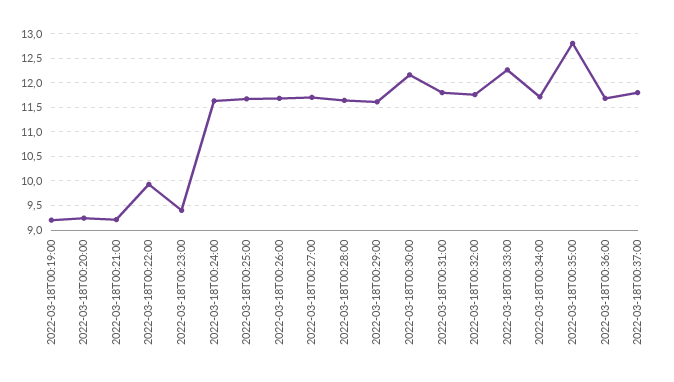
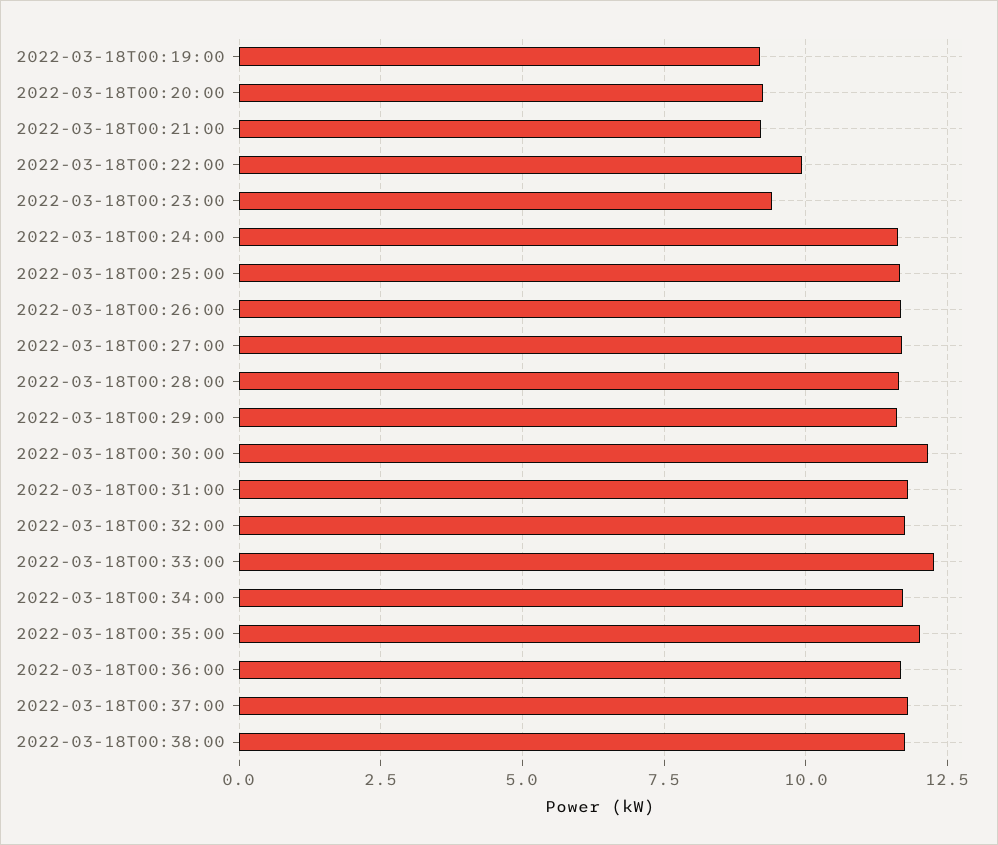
  {
    "2022-03-18T00:19:00": 9.25,
    "2022-03-18T00:20:00": 9.25,
    "2022-03-18T00:21:00": 9.25,
    "2022-03-18T00:22:00": 10,
    "2022-03-18T00:23:00": 9.5,
    "2022-03-18T00:24:00": 11.75,
    "2022-03-18T00:25:00": 11.75,
    "2022-03-18T00:26:00": 11.75,
    "2022-03-18T00:27:00": 11.75,
    "2022-03-18T00:28:00": 11.75,
    "2022-03-18T00:29:00": 11.5,
    "2022-03-18T00:30:00": 12.25,
    "2022-03-18T00:31:00": 11.75,
    "2022-03-18T00:32:00": 11.75,
    "2022-03-18T00:33:00": 12.25,
    "2022-03-18T00:34:00": 11.75,
-   "2022-03-18T00:35:00": 12.75,
+   "2022-03-18T00:35:00": 12,
    "2022-03-18T00:36:00": 11.75,
-   "2022-03-18T00:37:00": 11.75
+   "2022-03-18T00:37:00": 11.75,
+   "2022-03-18T00:38:00": 11.75
  }

